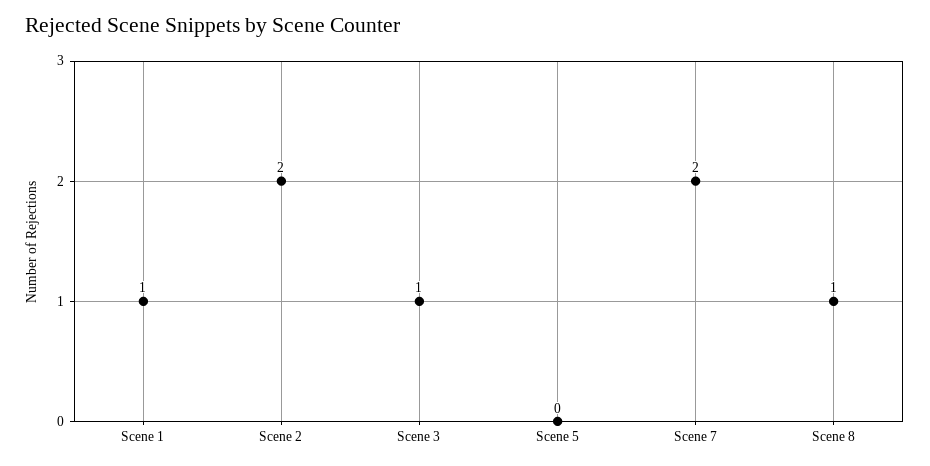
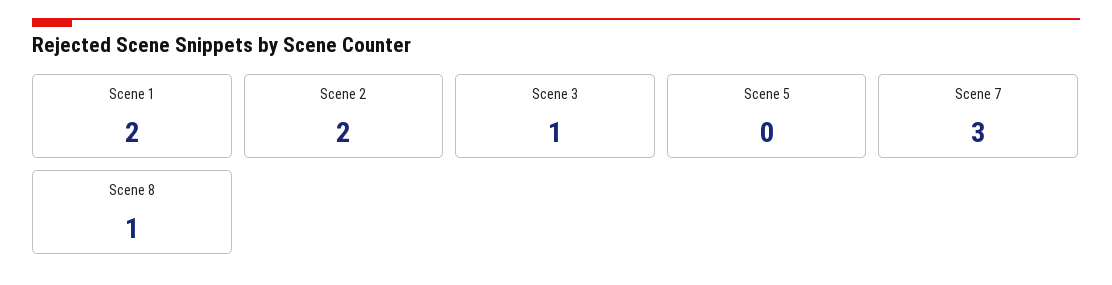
  {
-   "Scene 1": 1,
+   "Scene 1": 2,
    "Scene 2": 2,
    "Scene 3": 1,
    "Scene 5": 0,
-   "Scene 7": 2,
+   "Scene 7": 3,
    "Scene 8": 1
  }

